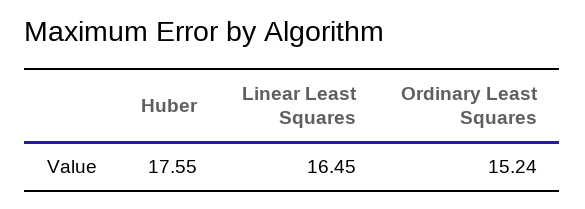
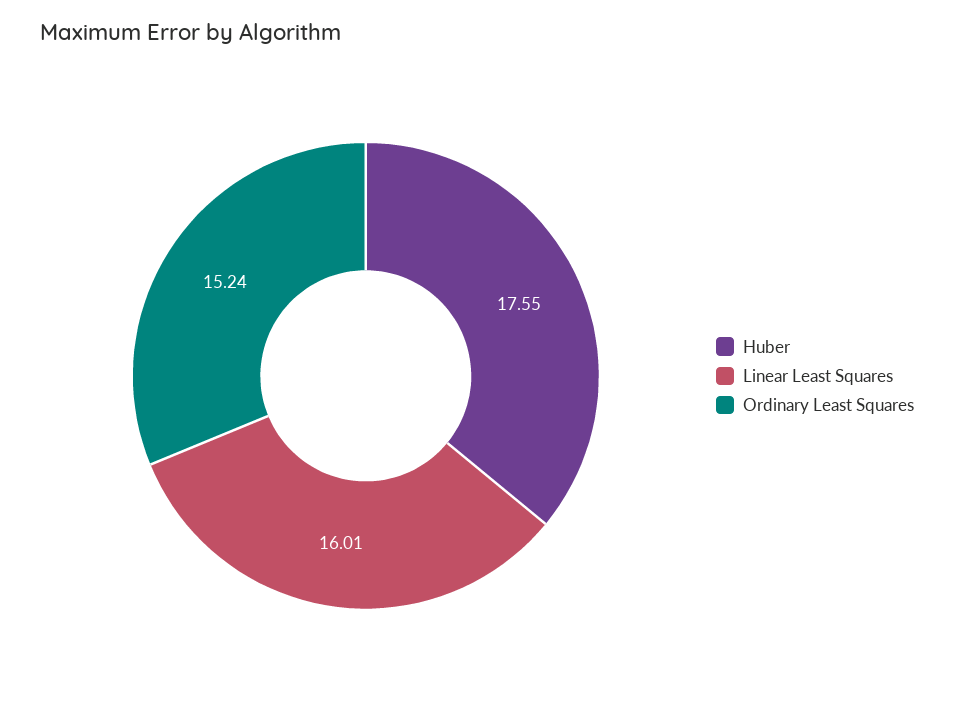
  {
    "Huber": 17.55,
-   "Linear Least Squares": 16.45,
+   "Linear Least Squares": 16.01,
    "Ordinary Least Squares": 15.24
  }

